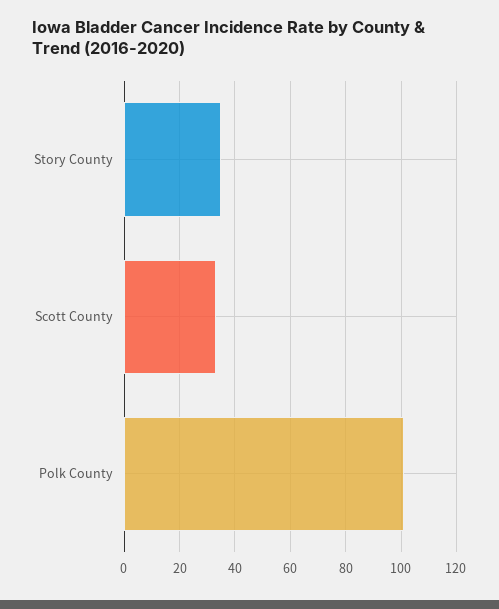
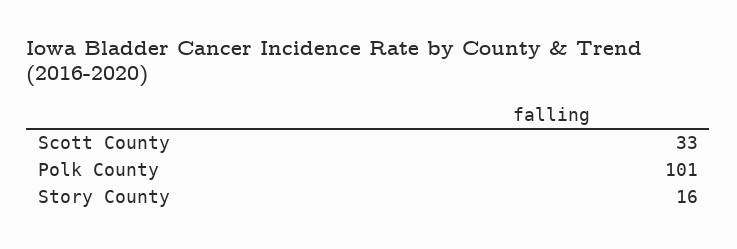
  {
-   "Story County": 35,
+   "Story County": 16,
    "Scott County": 33,
    "Polk County": 101
  }

